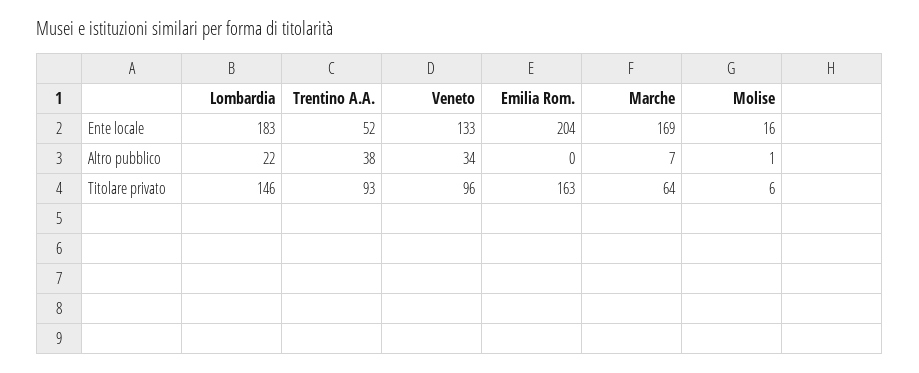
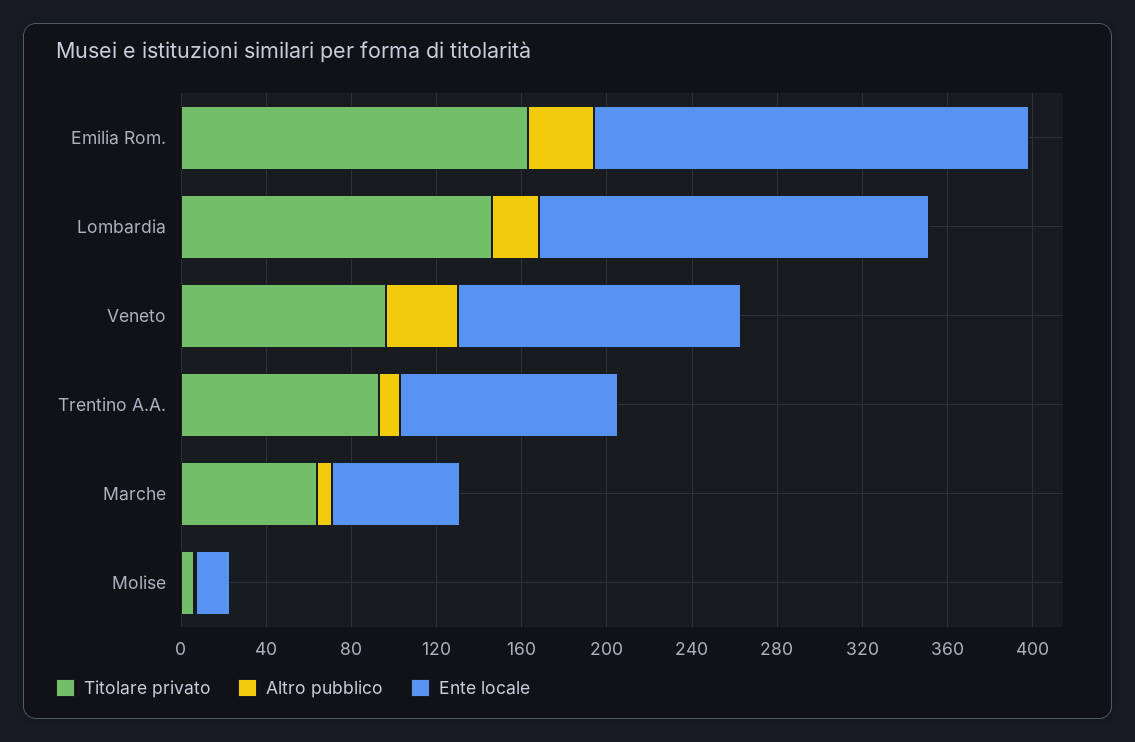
  {
    "Ente locale": {
      "Lombardia": 183,
-     "Trentino A.A.": 52,
+     "Trentino A.A.": 100,
      "Veneto": 133,
      "Emilia Rom.": 204,
-     "Marche": 169,
+     "Marche": 60,
      "Molise": 16
    },
    "Altro pubblico": {
      "Lombardia": 22,
-     "Trentino A.A.": 38,
+     "Trentino A.A.": 10,
      "Veneto": 34,
-     "Emilia Rom.": 0,
+     "Emilia Rom.": 30,
      "Marche": 7,
      "Molise": 1
    },
    "Titolare privato": {
      "Lombardia": 146,
      "Trentino A.A.": 93,
      "Veneto": 96,
      "Emilia Rom.": 163,
      "Marche": 64,
      "Molise": 6
    }
  }

